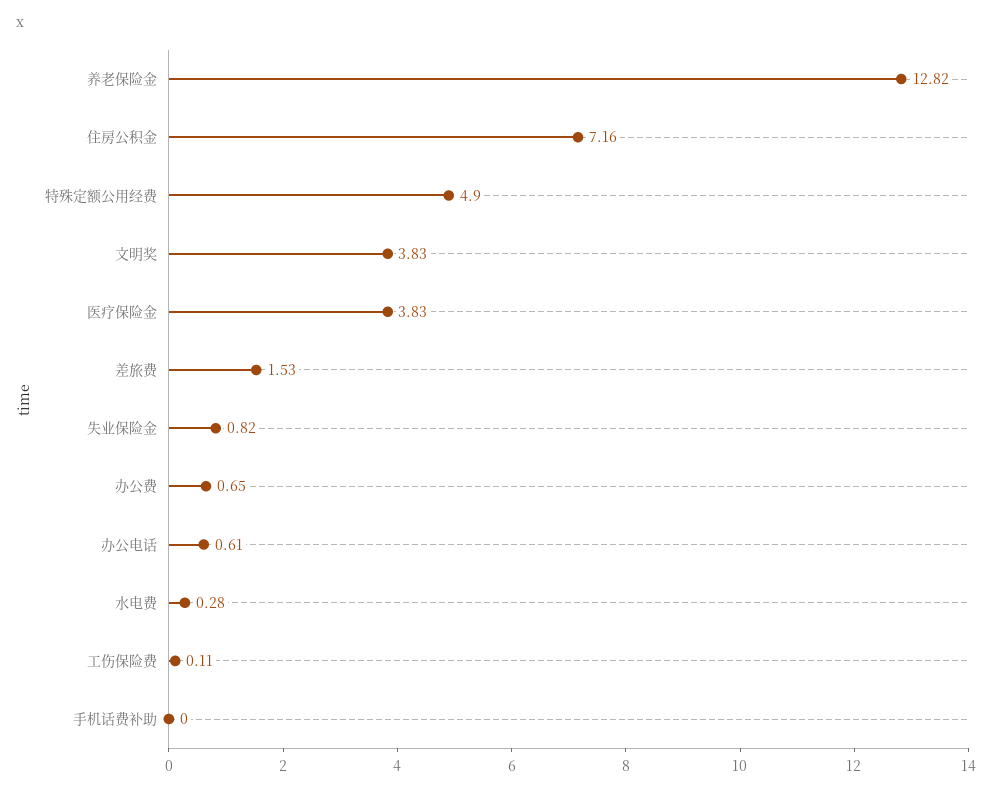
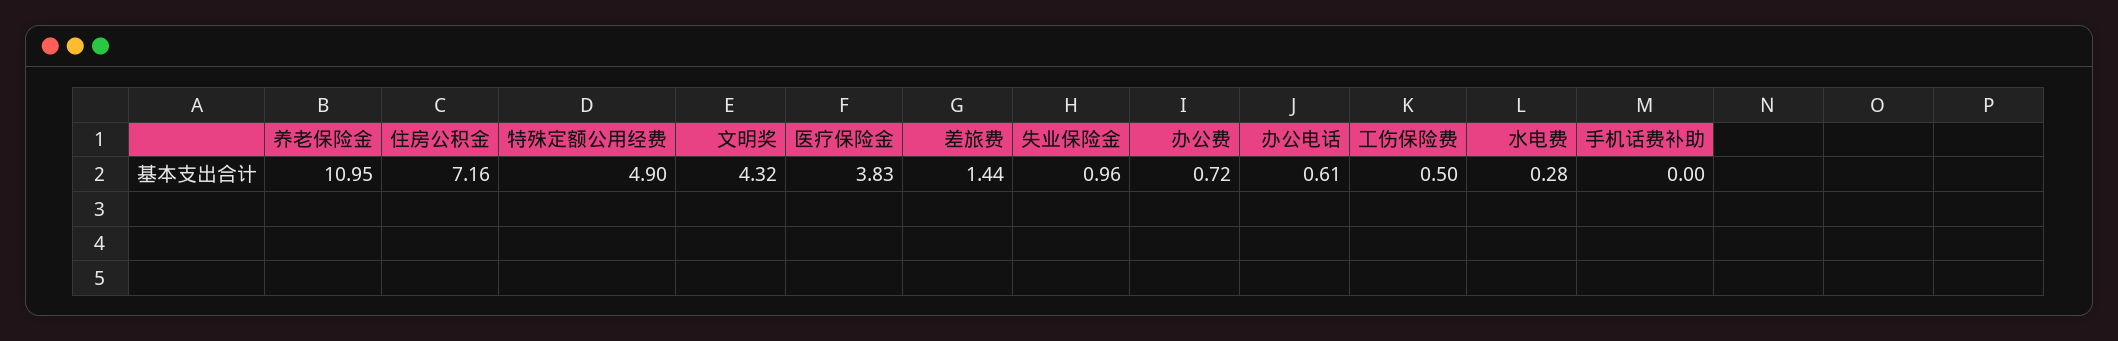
  {
-   "养老保险金": 12.82,
+   "养老保险金": 10.95,
    "住房公积金": 7.16,
    "特殊定额公用经费": 4.9,
-   "文明奖": 3.83,
+   "文明奖": 4.32,
    "医疗保险金": 3.83,
-   "差旅费": 1.53,
+   "差旅费": 1.44,
-   "失业保险金": 0.82,
+   "失业保险金": 0.96,
-   "办公费": 0.65,
+   "办公费": 0.72,
    "办公电话": 0.61,
    "水电费": 0.28,
-   "工伤保险费": 0.11,
+   "工伤保险费": 0.5,
    "手机话费补助": 0
  }

